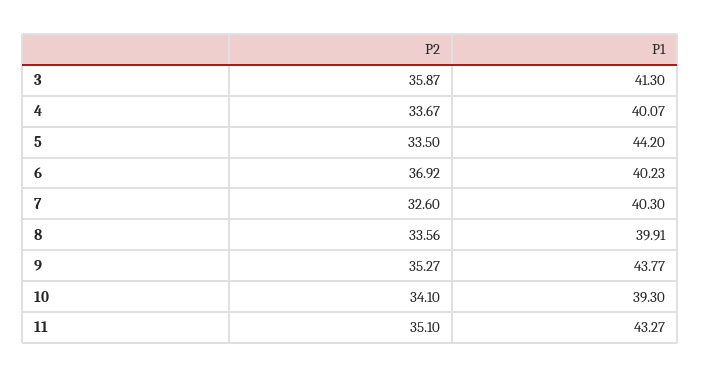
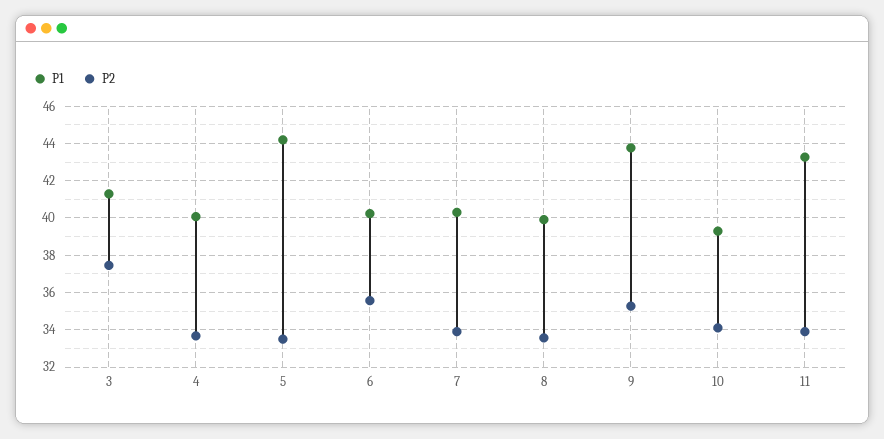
  {
    "P2": {
-     "3": 35.87,
+     "3": 37.5,
      "4": 33.67,
      "5": 33.5,
-     "6": 36.92,
+     "6": 35.5,
-     "7": 32.6,
+     "7": 34,
      "8": 33.56,
      "9": 35.27,
      "10": 34.1,
-     "11": 35.1
+     "11": 34
    },
    "P1": {
      "3": 41.3,
      "4": 40.07,
      "5": 44.2,
      "6": 40.23,
      "7": 40.3,
      "8": 39.91,
      "9": 43.77,
      "10": 39.3,
      "11": 43.27
    }
  }

